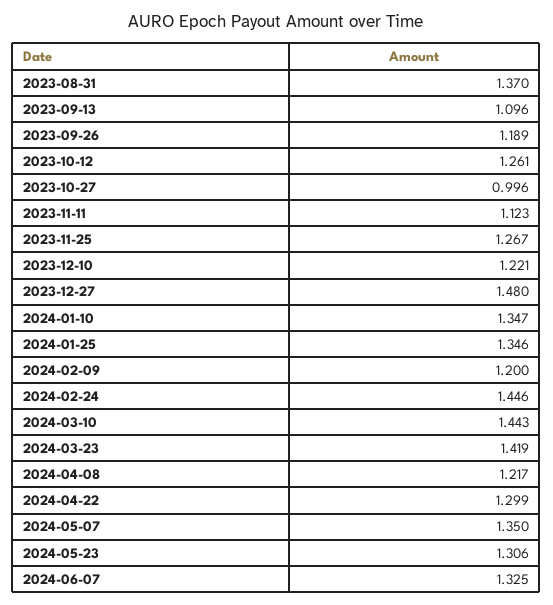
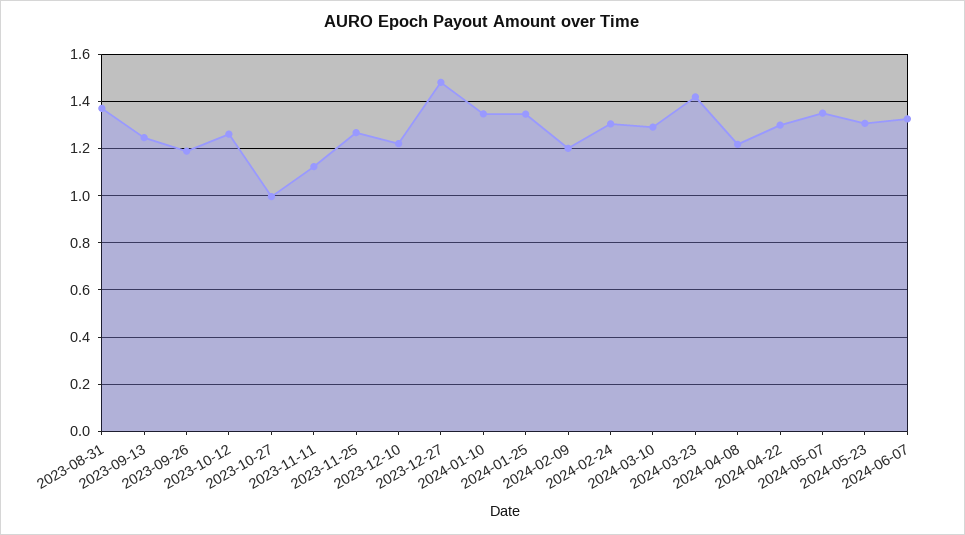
  {
    "2023-08-31": 1.37,
-   "2023-09-13": 1.096,
+   "2023-09-13": 1.25,
    "2023-09-26": 1.189,
    "2023-10-12": 1.261,
    "2023-10-27": 0.996,
    "2023-11-11": 1.123,
    "2023-11-25": 1.267,
    "2023-12-10": 1.221,
    "2023-12-27": 1.48,
    "2024-01-10": 1.347,
    "2024-01-25": 1.346,
    "2024-02-09": 1.2,
-   "2024-02-24": 1.446,
+   "2024-02-24": 1.3,
-   "2024-03-10": 1.443,
+   "2024-03-10": 1.3,
    "2024-03-23": 1.419,
    "2024-04-08": 1.217,
    "2024-04-22": 1.299,
    "2024-05-07": 1.35,
    "2024-05-23": 1.306,
    "2024-06-07": 1.325
  }

